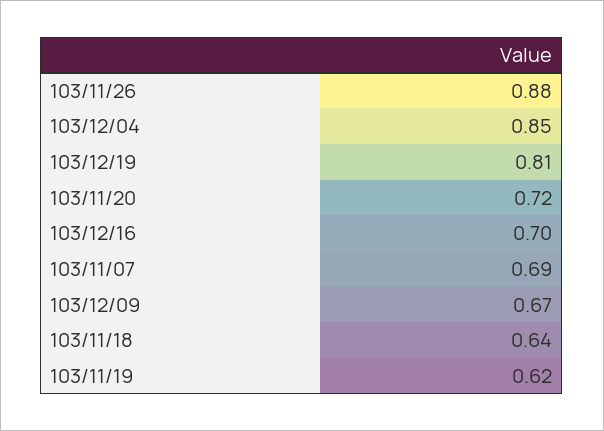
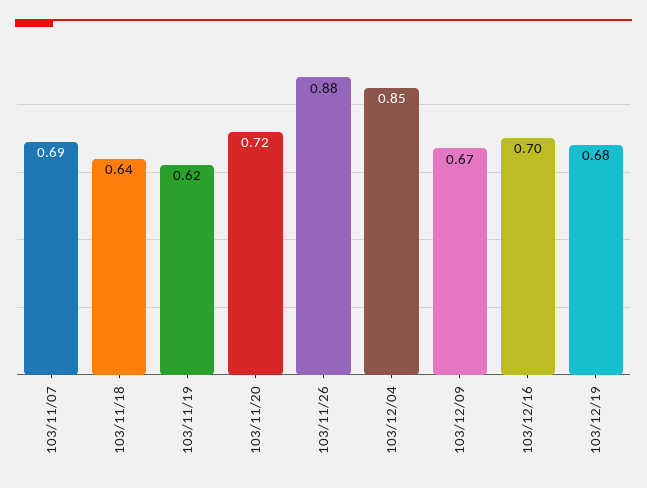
  {
    "103/11/26": 0.88,
    "103/12/04": 0.85,
-   "103/12/19": 0.81,
+   "103/12/19": 0.68,
    "103/11/20": 0.72,
    "103/12/16": 0.7,
    "103/11/07": 0.69,
    "103/12/09": 0.67,
    "103/11/18": 0.64,
    "103/11/19": 0.62
  }

